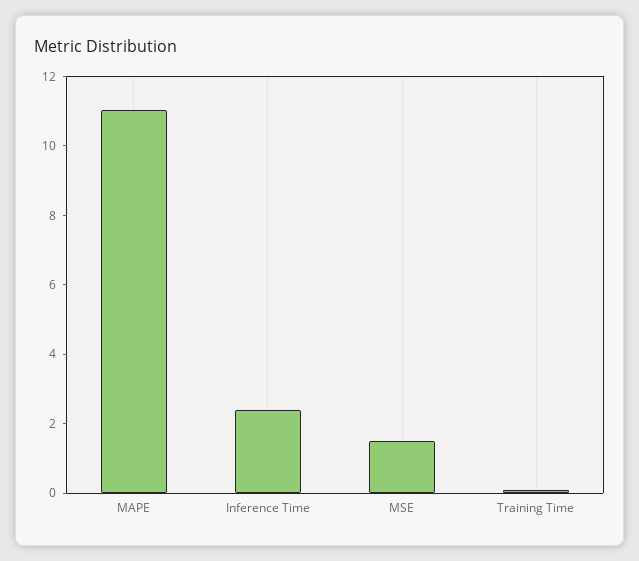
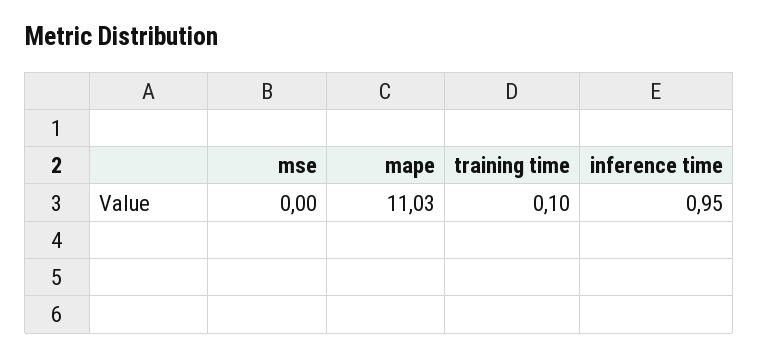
  {
    "MAPE": 11.03,
-   "Inference Time": 2.5,
+   "Inference Time": 0.95,
-   "MSE": 1.5,
+   "MSE": 0,
    "Training Time": 0.1
  }

